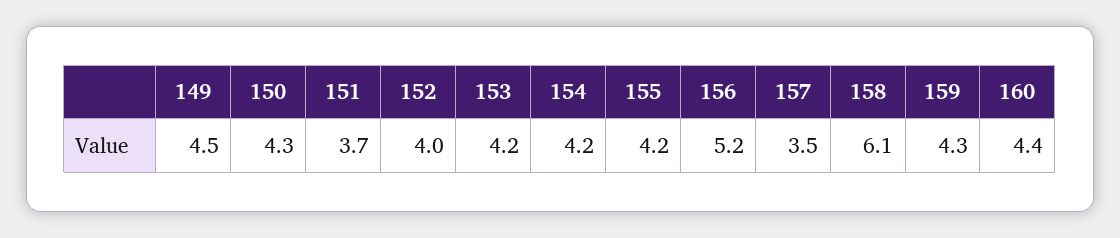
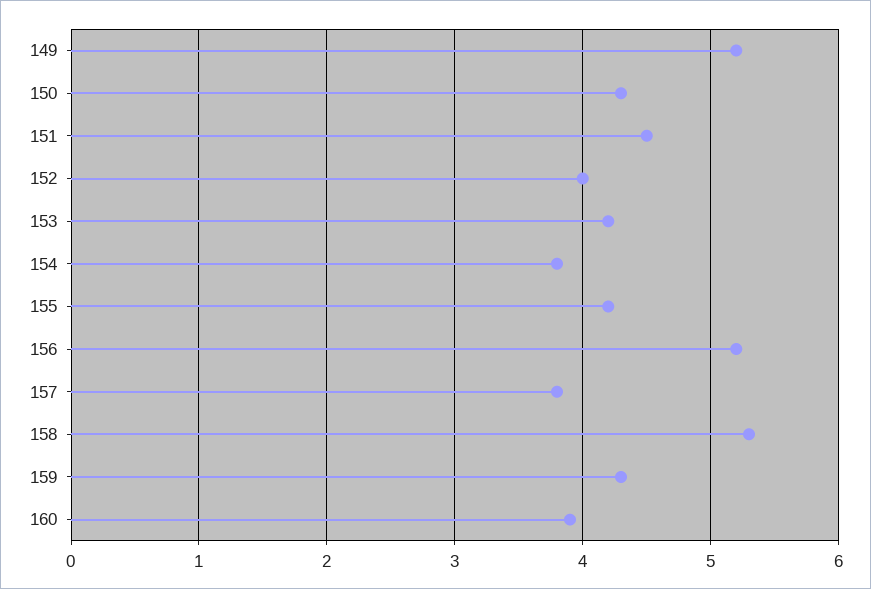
  {
-   "149": 4.5,
+   "149": 5.2,
    "150": 4.3,
-   "151": 3.7,
+   "151": 4.5,
    "152": 4,
    "153": 4.2,
-   "154": 4.2,
+   "154": 3.8,
    "155": 4.2,
    "156": 5.2,
-   "157": 3.5,
+   "157": 3.8,
-   "158": 6.1,
+   "158": 5.3,
    "159": 4.3,
-   "160": 4.4
+   "160": 3.9
  }

